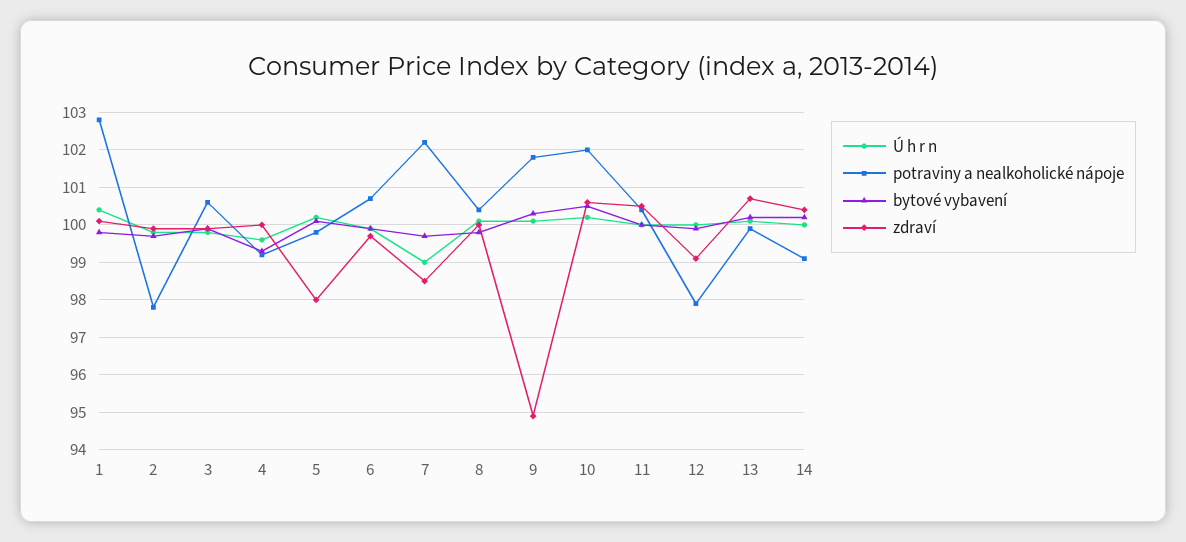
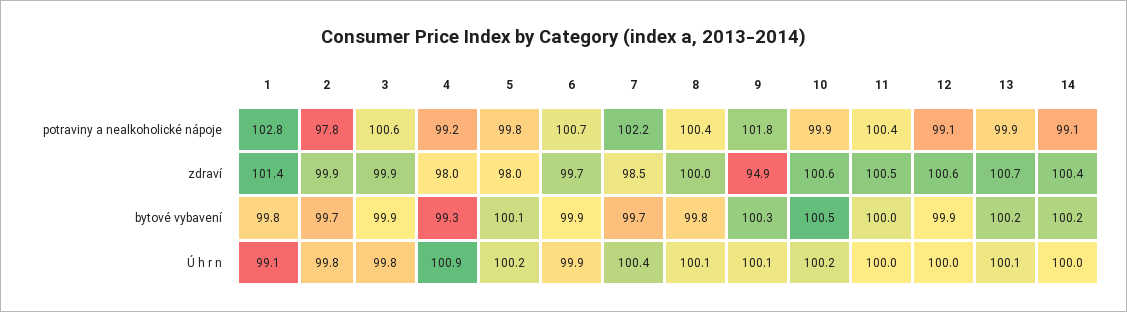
  {
    "Ú h r n": {
-     "1": 100.5,
+     "1": 99.1,
      "2": 99.8,
      "3": 99.8,
-     "4": 99.5,
+     "4": 100.9,
      "5": 100.2,
      "6": 99.9,
-     "7": 99,
+     "7": 100.4,
      "8": 100.1,
      "9": 100.1,
      "10": 100.2,
      "11": 100,
      "12": 100,
      "13": 100.1,
      "14": 100
    },
    "potraviny a nealkoholické nápoje": {
      "1": 102.8,
      "2": 97.8,
      "3": 100.6,
      "4": 99.2,
      "5": 99.8,
      "6": 100.7,
      "7": 102.2,
      "8": 100.4,
      "9": 101.8,
-     "10": 102,
+     "10": 99.9,
      "11": 100.4,
-     "12": 98,
+     "12": 99.1,
      "13": 99.9,
      "14": 99.1
    },
    "bytové vybavení": {
      "1": 99.8,
      "2": 99.7,
      "3": 99.9,
      "4": 99.3,
      "5": 100.1,
      "6": 99.9,
      "7": 99.7,
      "8": 99.8,
      "9": 100.3,
      "10": 100.5,
      "11": 100,
      "12": 99.9,
      "13": 100.2,
      "14": 100.2
    },
    "zdraví": {
-     "1": 100,
+     "1": 101.4,
      "2": 99.9,
      "3": 99.9,
-     "4": 100,
+     "4": 98,
      "5": 98,
      "6": 99.7,
      "7": 98.5,
      "8": 100,
      "9": 94.9,
      "10": 100.6,
      "11": 100.5,
-     "12": 99,
+     "12": 100.6,
      "13": 100.7,
      "14": 100.4
    }
  }

